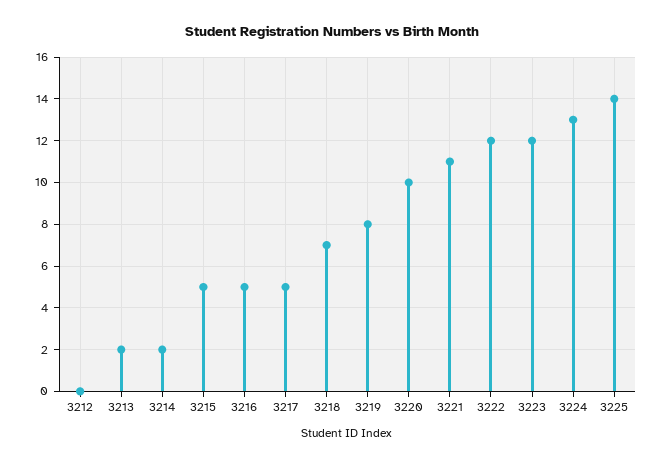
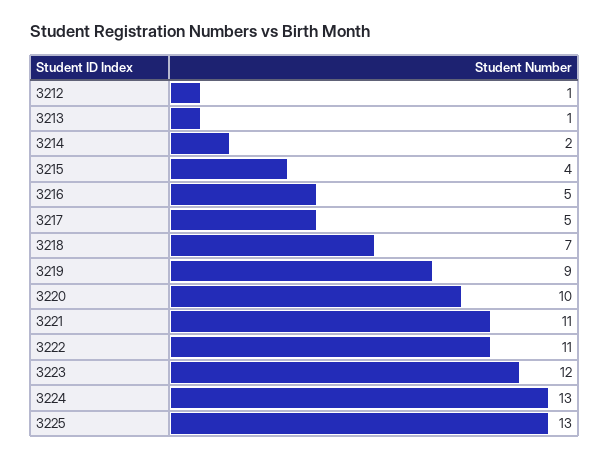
  {
-   "3212": 0,
+   "3212": 1,
-   "3213": 2,
+   "3213": 1,
    "3214": 2,
-   "3215": 5,
+   "3215": 4,
    "3216": 5,
    "3217": 5,
    "3218": 7,
-   "3219": 8,
+   "3219": 9,
    "3220": 10,
    "3221": 11,
-   "3222": 12,
+   "3222": 11,
    "3223": 12,
    "3224": 13,
-   "3225": 14
+   "3225": 13
  }

